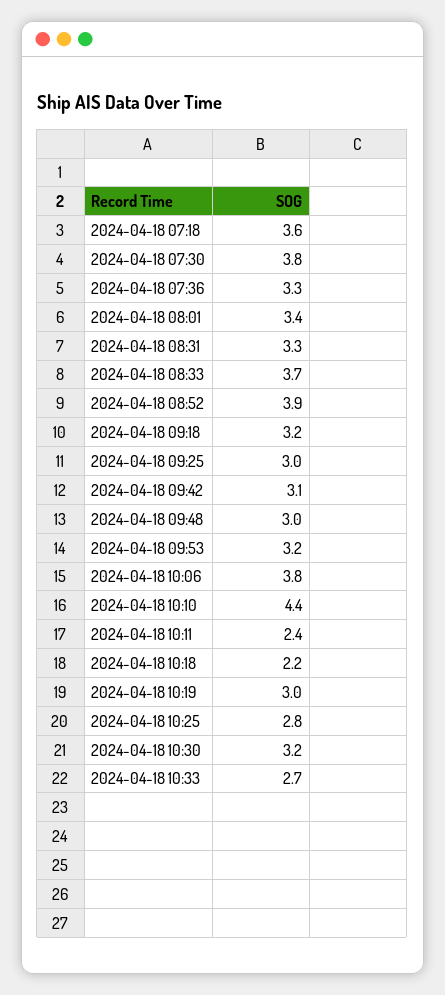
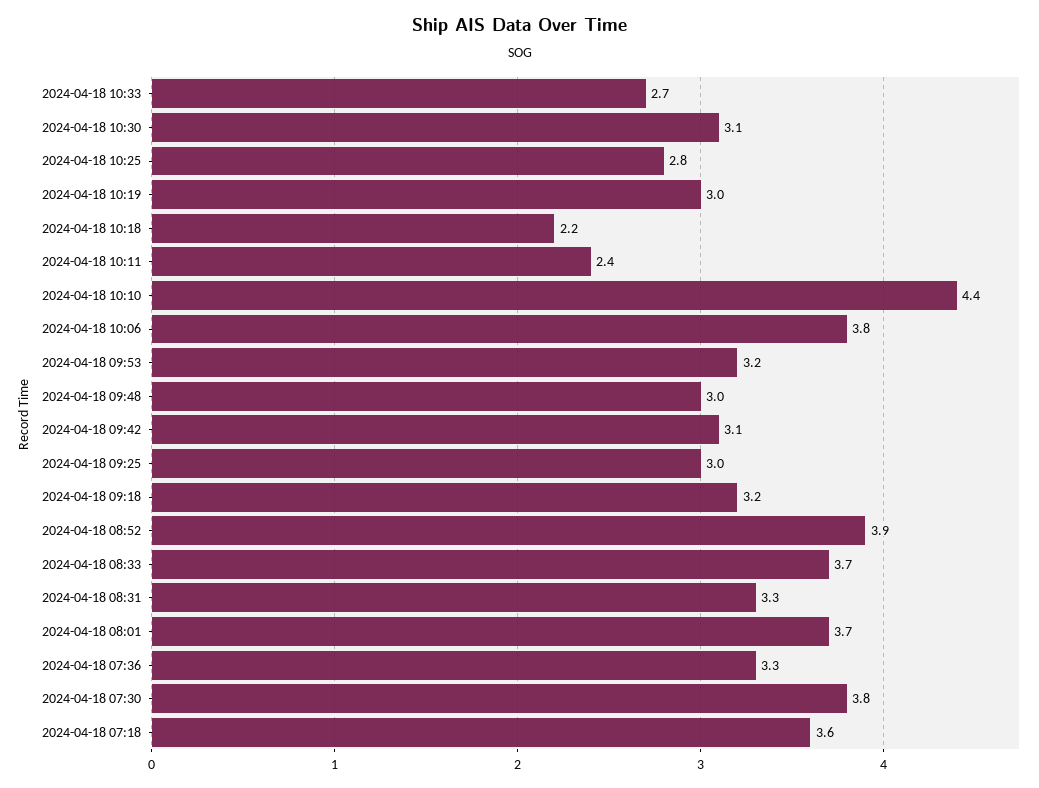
  {
    "2024-04-18 07:18": 3.6,
    "2024-04-18 07:30": 3.8,
    "2024-04-18 07:36": 3.3,
-   "2024-04-18 08:01": 3.4,
+   "2024-04-18 08:01": 3.7,
    "2024-04-18 08:31": 3.3,
    "2024-04-18 08:33": 3.7,
    "2024-04-18 08:52": 3.9,
    "2024-04-18 09:18": 3.2,
    "2024-04-18 09:25": 3,
    "2024-04-18 09:42": 3.1,
    "2024-04-18 09:48": 3,
    "2024-04-18 09:53": 3.2,
    "2024-04-18 10:06": 3.8,
    "2024-04-18 10:10": 4.4,
    "2024-04-18 10:11": 2.4,
    "2024-04-18 10:18": 2.2,
    "2024-04-18 10:19": 3,
    "2024-04-18 10:25": 2.8,
-   "2024-04-18 10:30": 3.2,
+   "2024-04-18 10:30": 3.1,
    "2024-04-18 10:33": 2.7
  }

